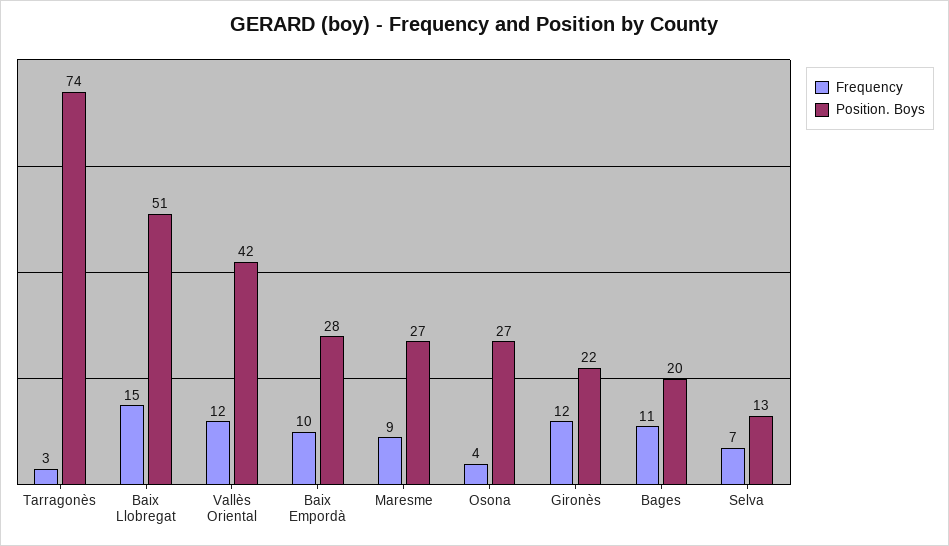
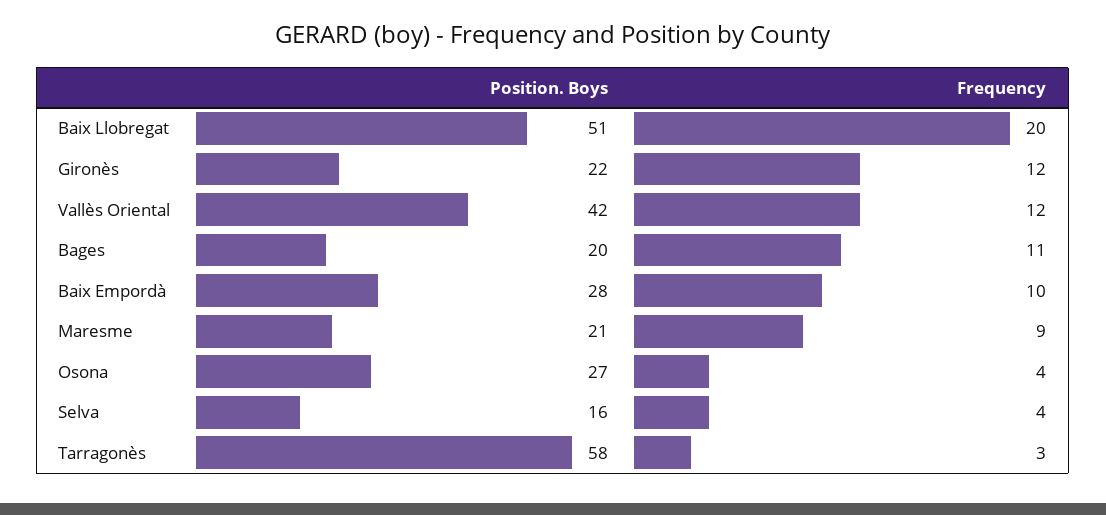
  {
    "Frequency": {
      "Tarragonès": 3,
-     "Baix Llobregat": 15,
+     "Baix Llobregat": 20,
      "Vallès Oriental": 12,
      "Baix Empordà": 10,
      "Maresme": 9,
      "Osona": 4,
      "Gironès": 12,
      "Bages": 11,
-     "Selva": 7
+     "Selva": 4
    },
    "Position. Boys": {
-     "Tarragonès": 74,
+     "Tarragonès": 58,
      "Baix Llobregat": 51,
      "Vallès Oriental": 42,
      "Baix Empordà": 28,
-     "Maresme": 27,
+     "Maresme": 21,
      "Osona": 27,
      "Gironès": 22,
      "Bages": 20,
-     "Selva": 13
+     "Selva": 16
    }
  }

